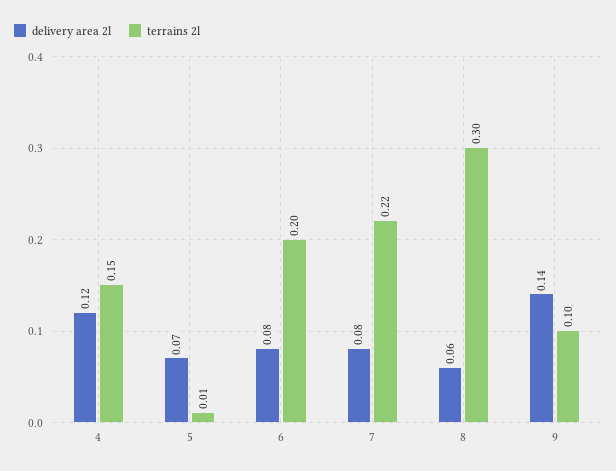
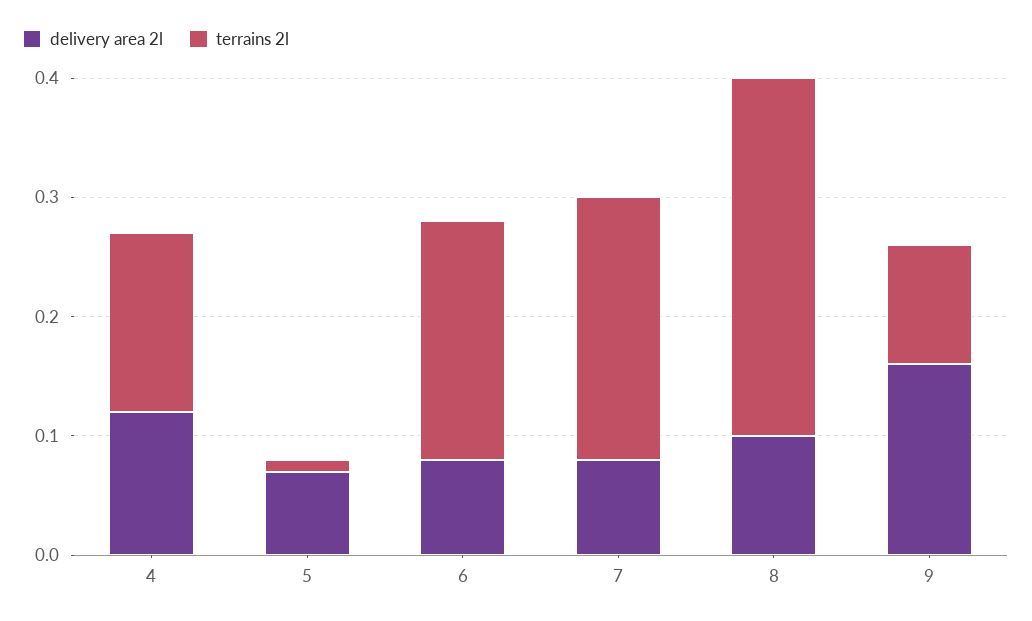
  {
    "delivery area 2l": {
      "4": 0.12,
      "5": 0.07,
      "6": 0.08,
      "7": 0.08,
-     "8": 0.06,
+     "8": 0.1,
-     "9": 0.14
+     "9": 0.16
    },
    "terrains 2l": {
      "4": 0.15,
      "5": 0.01,
      "6": 0.2,
      "7": 0.22,
      "8": 0.3,
      "9": 0.1
    }
  }

